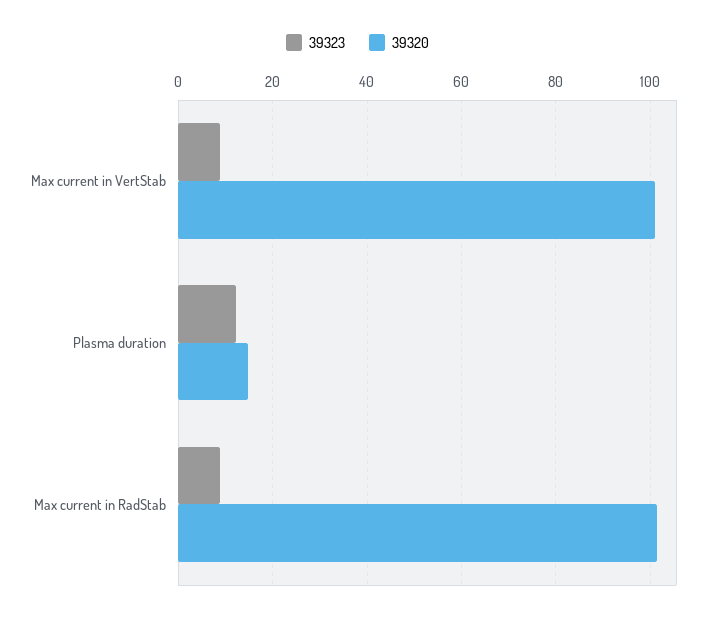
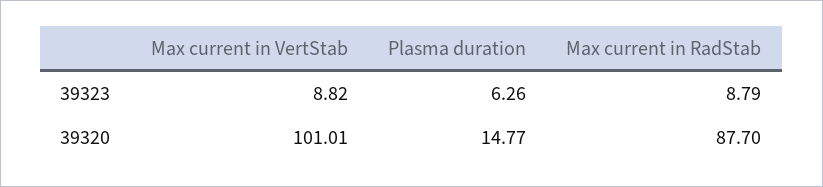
  {
    "39323": {
      "Max current in VertStab": 8.82,
-     "Plasma duration": 12,
+     "Plasma duration": 6.26,
      "Max current in RadStab": 8.79
    },
    "39320": {
      "Max current in VertStab": 101.01,
      "Plasma duration": 14.77,
-     "Max current in RadStab": 102
+     "Max current in RadStab": 87.7
    }
  }

